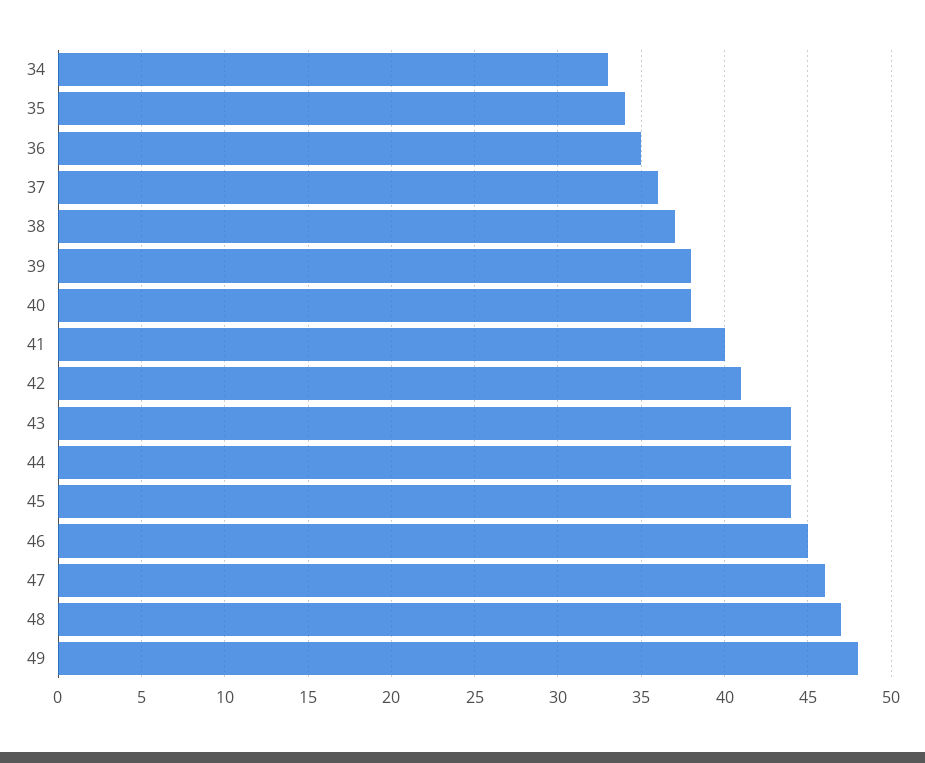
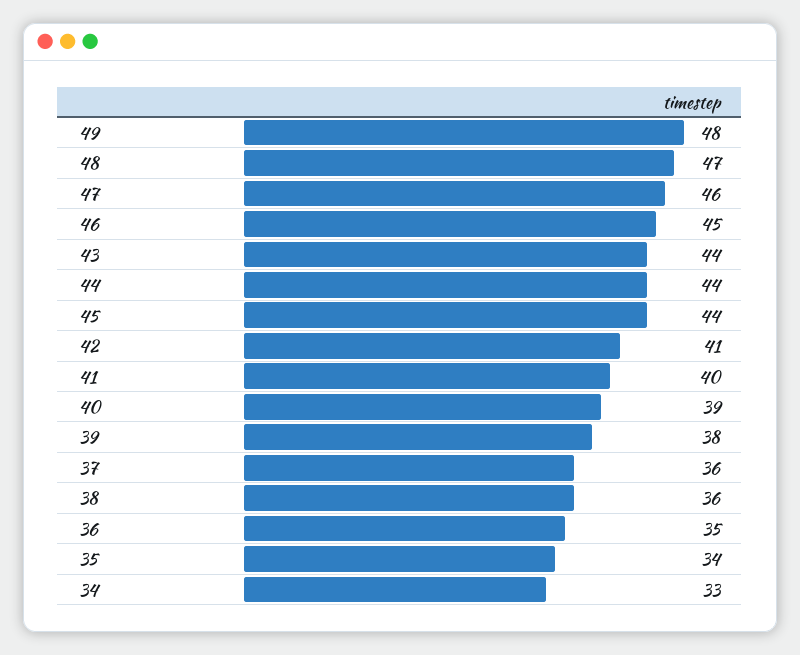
  {
    "34": 33,
    "35": 34,
    "36": 35,
    "37": 36,
-   "38": 37,
+   "38": 36,
    "39": 38,
-   "40": 38,
+   "40": 39,
    "41": 40,
    "42": 41,
    "43": 44,
    "44": 44,
    "45": 44,
    "46": 45,
    "47": 46,
    "48": 47,
    "49": 48
  }

